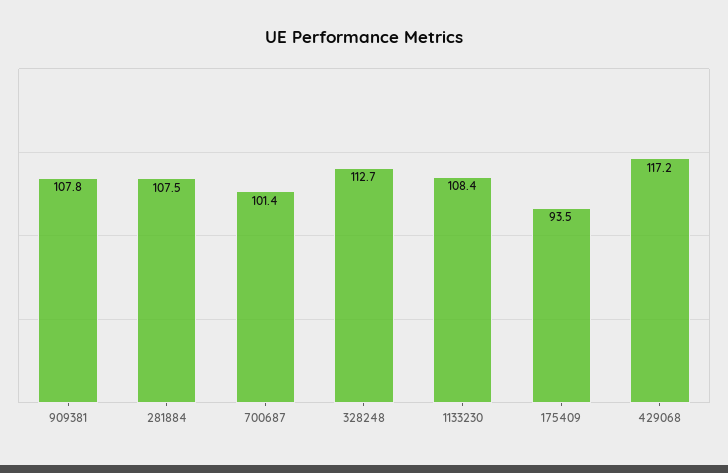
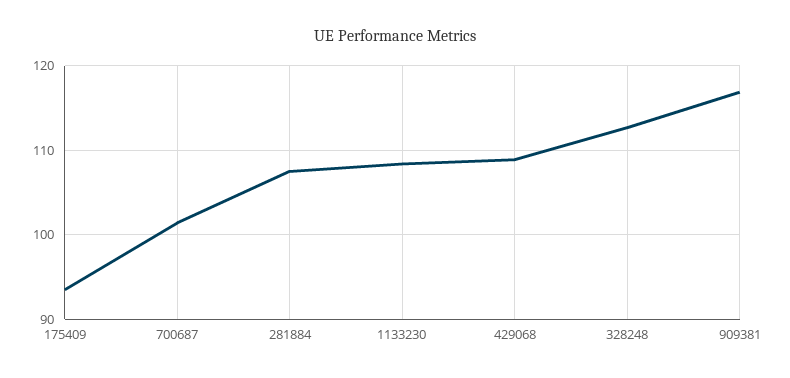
  {
-   "909381": 107.8,
+   "909381": 117,
    "281884": 107.5,
    "700687": 101.4,
    "328248": 112.7,
    "1133230": 108.4,
    "175409": 93.5,
-   "429068": 117.2
+   "429068": 109
  }

